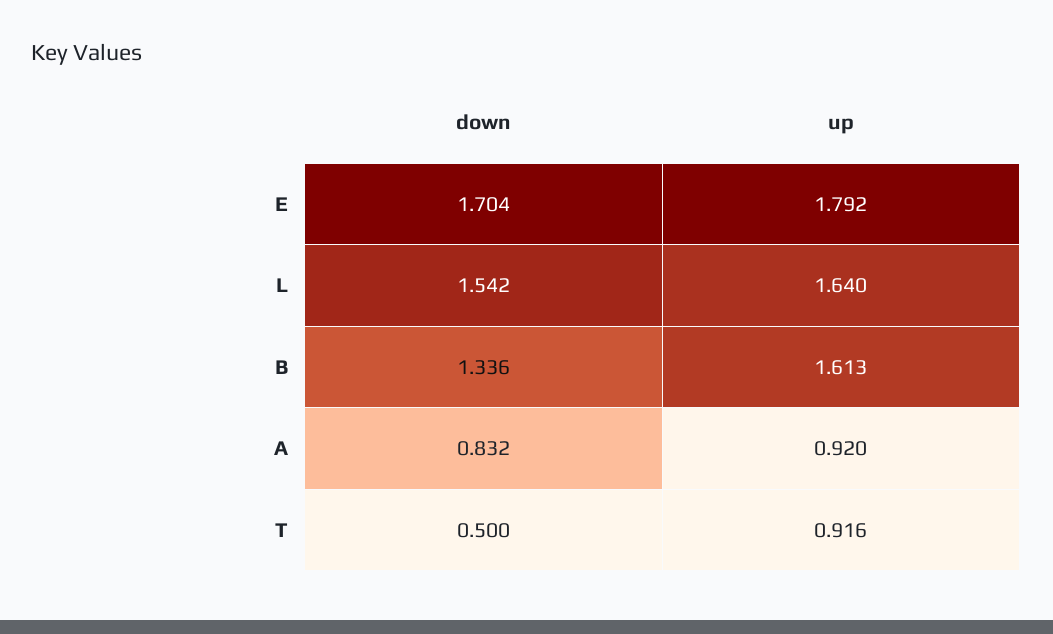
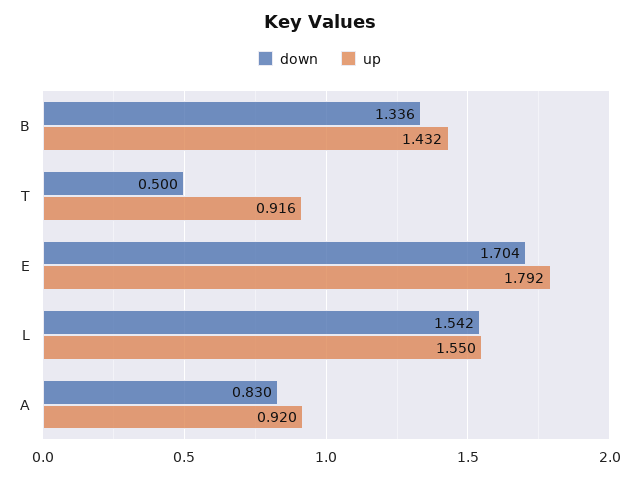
  {
    "down": {
      "E": 1.704,
      "L": 1.542,
      "B": 1.336,
-     "A": 0.832,
+     "A": 0.83,
      "T": 0.5
    },
    "up": {
      "E": 1.792,
-     "L": 1.64,
+     "L": 1.55,
-     "B": 1.613,
+     "B": 1.432,
      "A": 0.92,
      "T": 0.916
    }
  }

